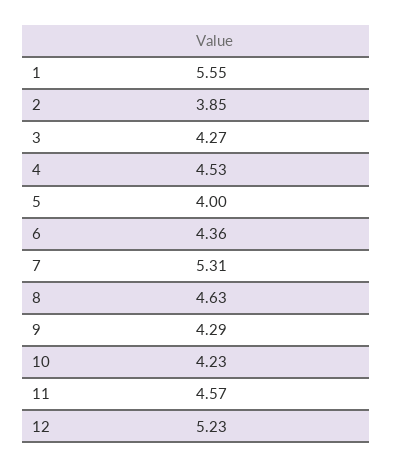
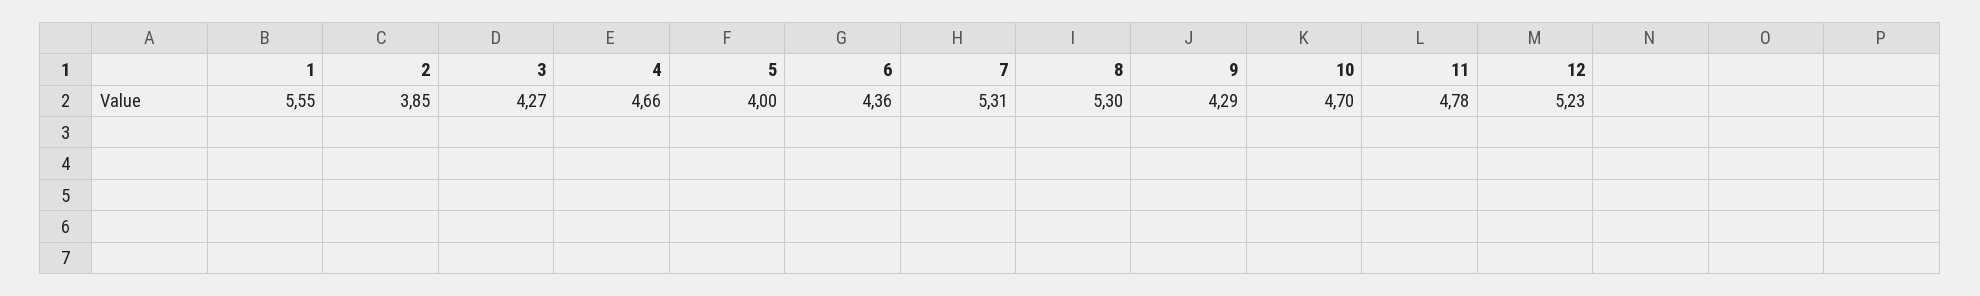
  {
    "1": 5.55,
    "2": 3.85,
    "3": 4.27,
-   "4": 4.53,
+   "4": 4.66,
    "5": 4,
    "6": 4.36,
    "7": 5.31,
-   "8": 4.63,
+   "8": 5.3,
    "9": 4.29,
-   "10": 4.23,
+   "10": 4.7,
-   "11": 4.57,
+   "11": 4.78,
    "12": 5.23
  }

